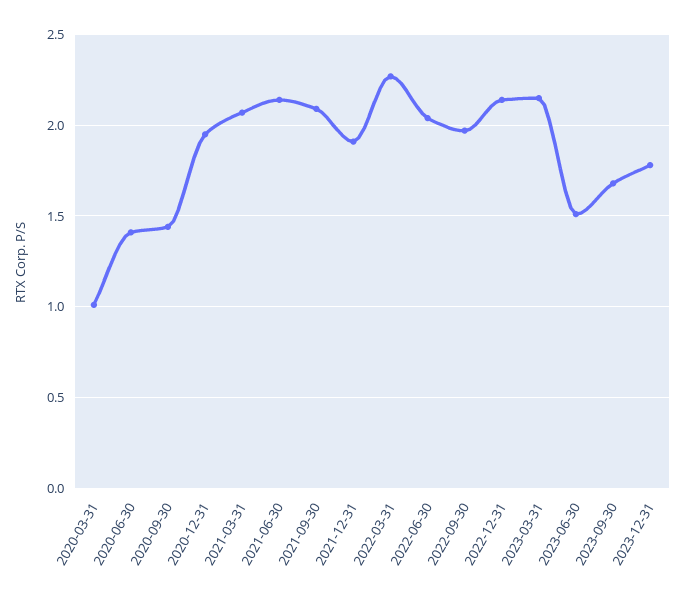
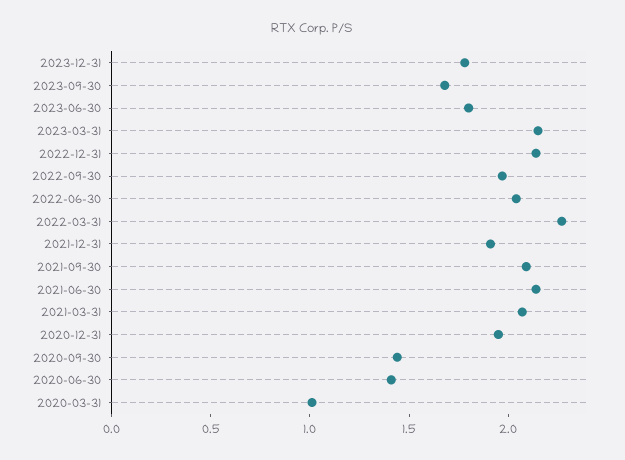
  {
    "2020-03-31": 1,
    "2020-06-30": 1.4,
    "2020-09-30": 1.45,
    "2020-12-31": 1.95,
    "2021-03-31": 2.05,
    "2021-06-30": 2.15,
    "2021-09-30": 2.1,
    "2021-12-31": 1.9,
    "2022-03-31": 2.25,
    "2022-06-30": 2.05,
    "2022-09-30": 1.95,
    "2022-12-31": 2.15,
    "2023-03-31": 2.15,
-   "2023-06-30": 1.5,
+   "2023-06-30": 1.8,
    "2023-09-30": 1.7,
    "2023-12-31": 1.8
  }

